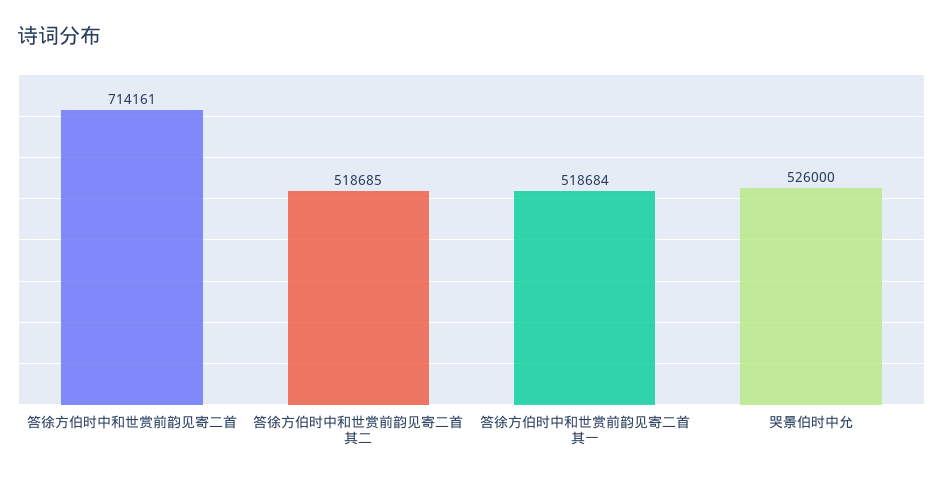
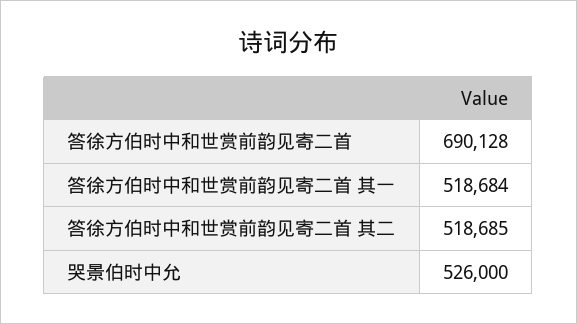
  {
-   "答徐方伯时中和世赏前韵见寄二首": 714161,
+   "答徐方伯时中和世赏前韵见寄二首": 690128,
    "答徐方伯时中和世赏前韵见寄二首 其二": 518685,
    "答徐方伯时中和世赏前韵见寄二首 其一": 518684,
    "哭景伯时中允": 526000
  }

